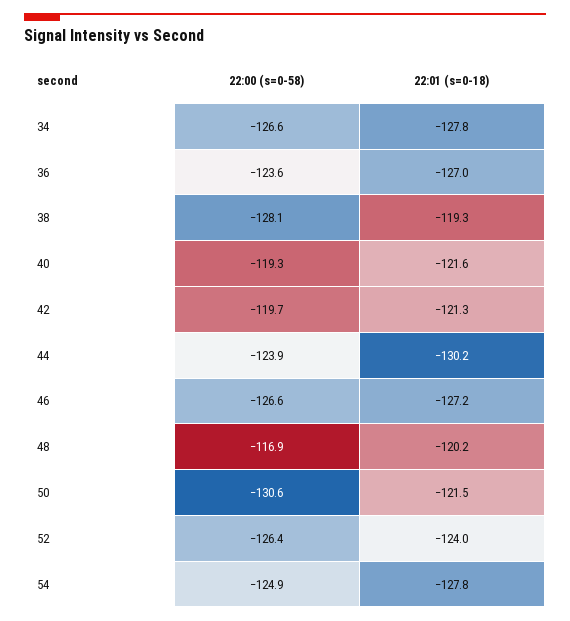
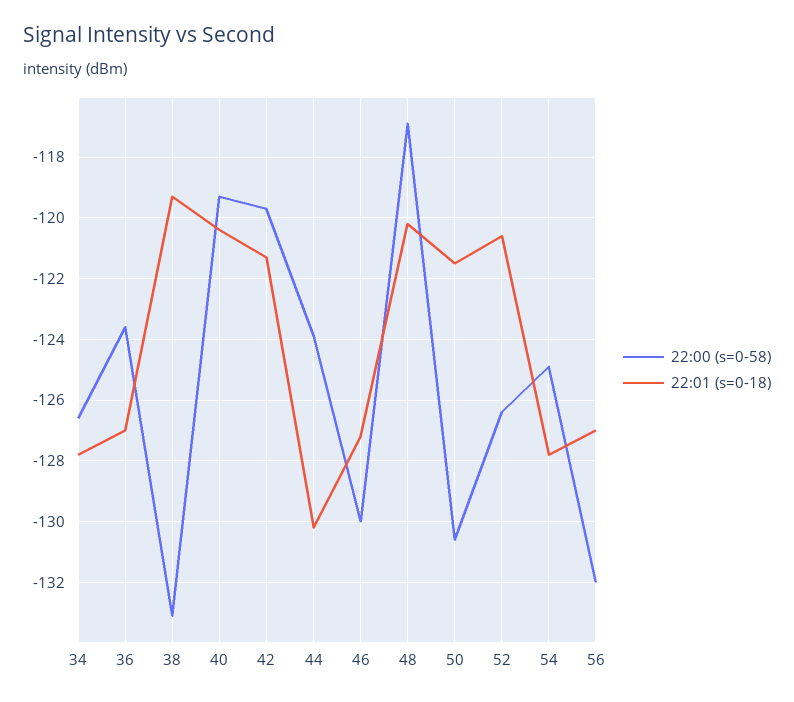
  {
    "22:00 (s=0-58)": {
      "34": -126.6,
      "36": -123.6,
-     "38": -128.1,
+     "38": -133,
      "40": -119.3,
      "42": -119.7,
      "44": -123.9,
-     "46": -126.6,
+     "46": -130,
      "48": -116.9,
      "50": -130.6,
      "52": -126.4,
-     "54": -124.9
+     "54": -124.9,
+     "56": -132
    },
    "22:01 (s=0-18)": {
      "34": -127.8,
      "36": -127,
      "38": -119.3,
-     "40": -121.6,
+     "40": -120.5,
      "42": -121.3,
      "44": -130.2,
      "46": -127.2,
      "48": -120.2,
      "50": -121.5,
-     "52": -124,
+     "52": -120.5,
-     "54": -127.8
+     "54": -127.8,
+     "56": -127
    }
  }

